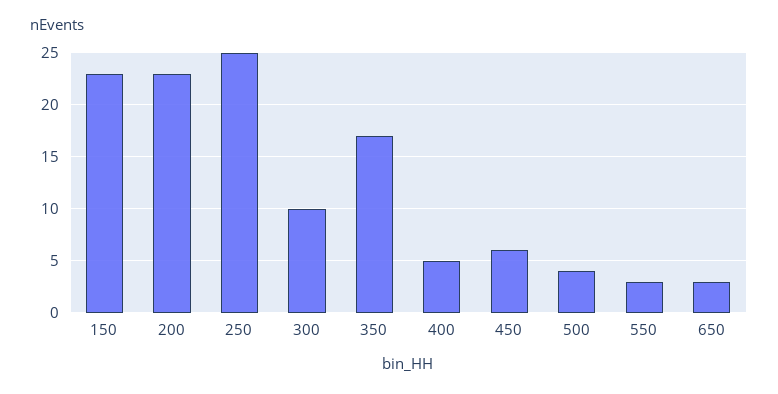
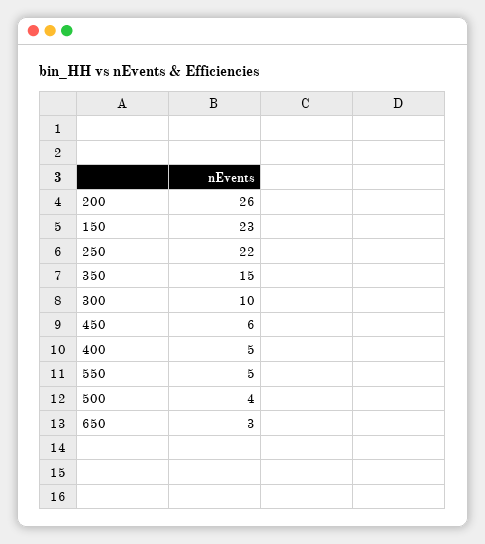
  {
    "150": 23,
-   "200": 23,
+   "200": 26,
-   "250": 25,
+   "250": 22,
    "300": 10,
-   "350": 17,
+   "350": 15,
    "400": 5,
    "450": 6,
    "500": 4,
-   "550": 3,
+   "550": 5,
    "650": 3
  }

